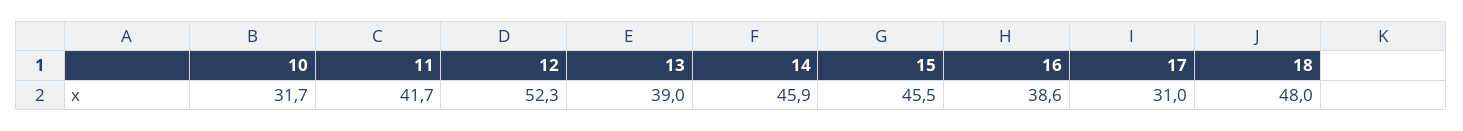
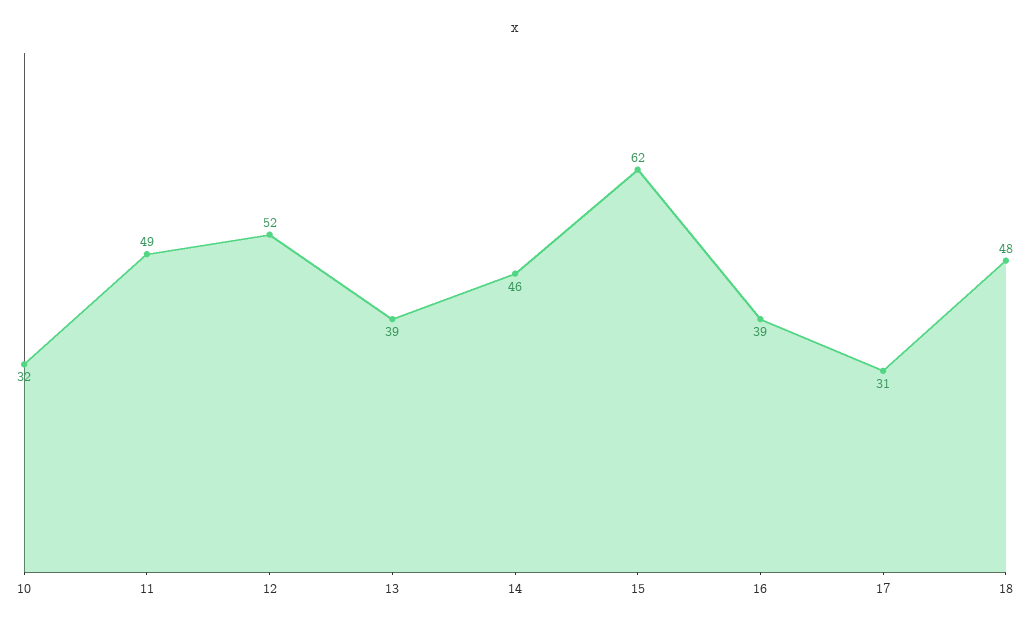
  {
    "10": 31.7,
-   "11": 41.7,
+   "11": 49,
    "12": 52.3,
    "13": 39,
    "14": 45.9,
-   "15": 45.5,
+   "15": 62,
    "16": 38.6,
    "17": 31,
    "18": 48
  }

